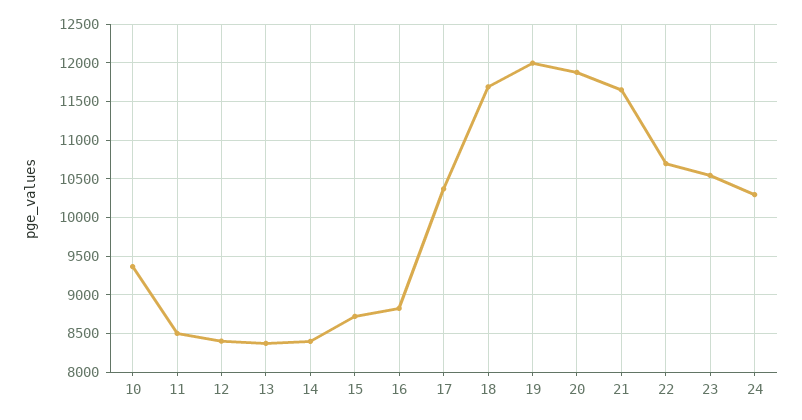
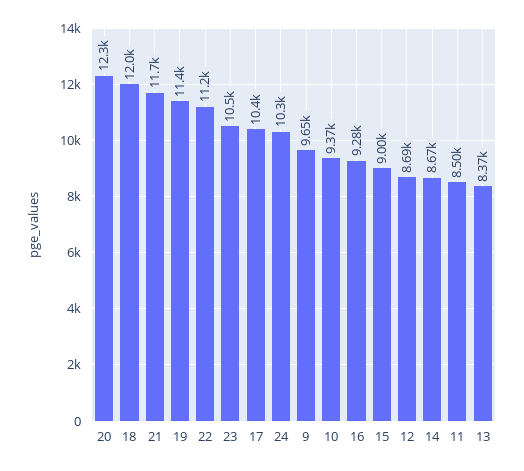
  {
    "10": 9370,
    "11": 8500,
-   "12": 8400,
+   "12": 8690,
    "13": 8370,
-   "14": 8400,
+   "14": 8670,
-   "15": 8700,
+   "15": 9000,
-   "16": 8800,
+   "16": 9280,
    "17": 10400,
-   "18": 11700,
+   "18": 12000,
-   "19": 12000,
+   "19": 11400,
-   "20": 11900,
+   "20": 12300,
    "21": 11700,
-   "22": 10700,
+   "22": 11200,
    "23": 10500,
-   "24": 10300
+   "24": 10300,
+   "9": 9650
  }

